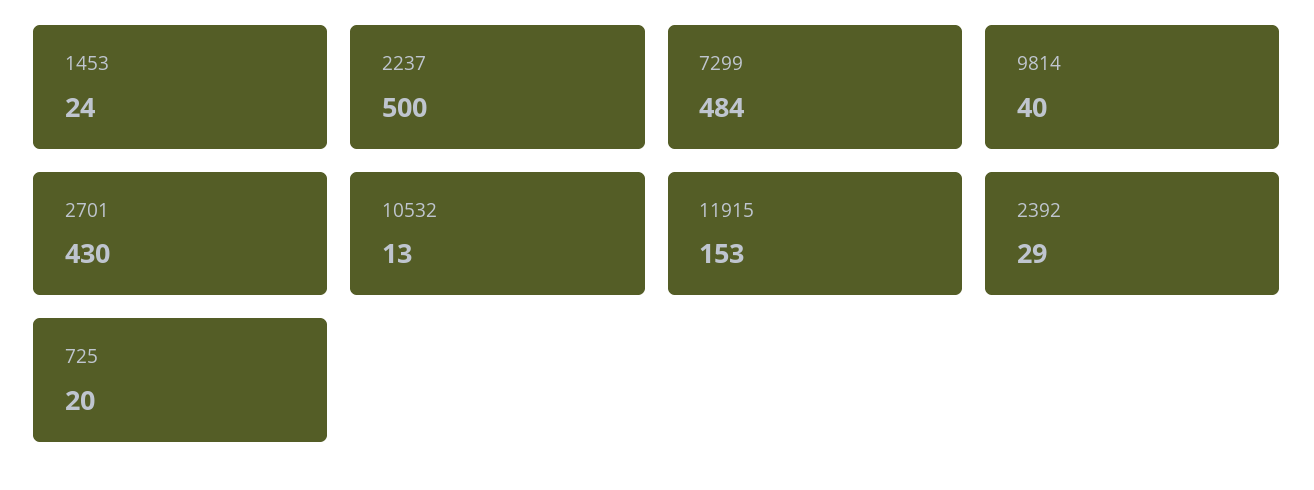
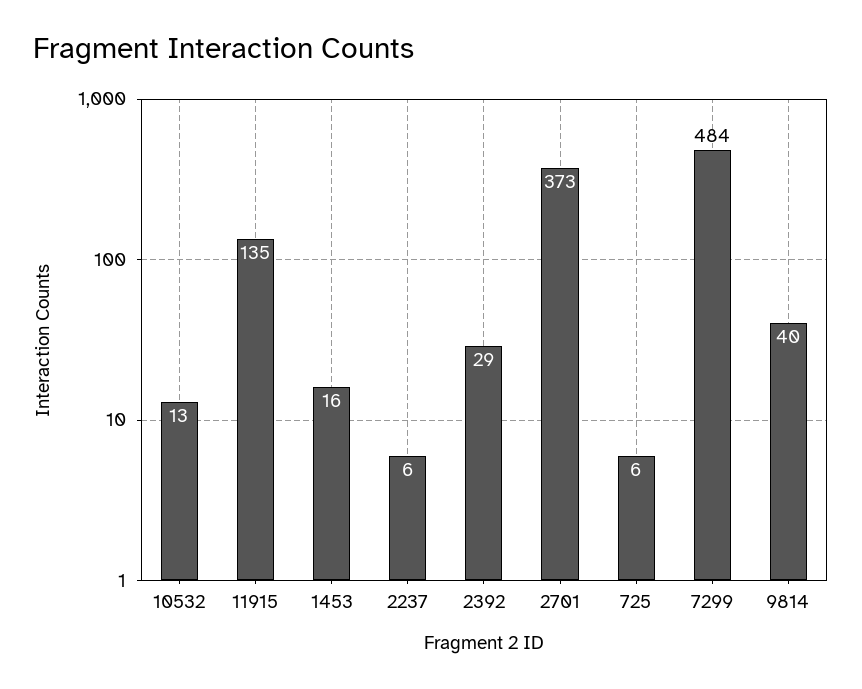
  {
-   "1453": 24,
+   "1453": 16,
-   "2237": 500,
+   "2237": 6,
    "7299": 484,
    "9814": 40,
-   "2701": 430,
+   "2701": 373,
    "10532": 13,
-   "11915": 153,
+   "11915": 135,
    "2392": 29,
-   "725": 20
+   "725": 6
  }

